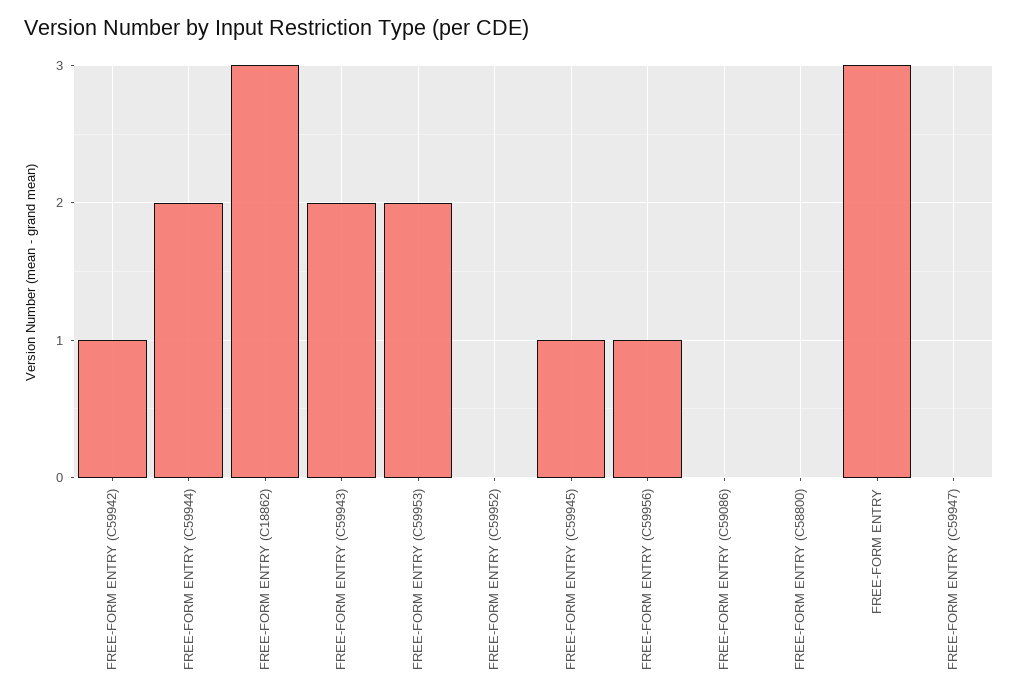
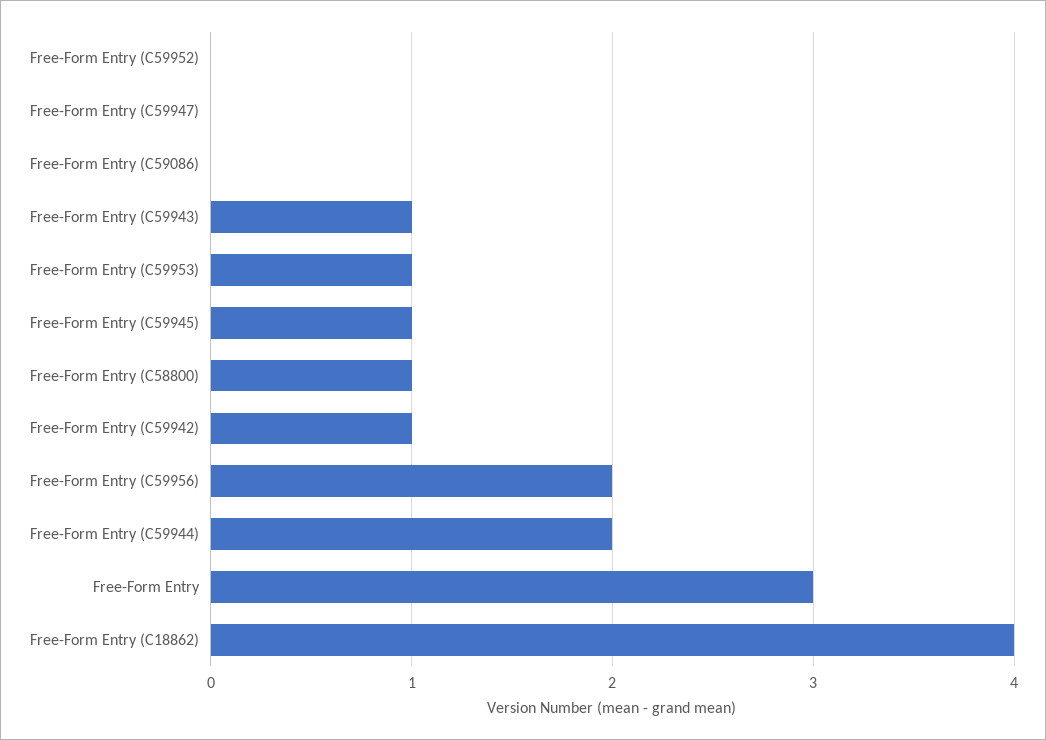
  {
    "FREE-FORM ENTRY (C59942)": 1,
    "FREE-FORM ENTRY (C59944)": 2,
-   "FREE-FORM ENTRY (C18862)": 3,
+   "FREE-FORM ENTRY (C18862)": 4,
-   "FREE-FORM ENTRY (C59943)": 2,
+   "FREE-FORM ENTRY (C59943)": 1,
-   "FREE-FORM ENTRY (C59953)": 2,
+   "FREE-FORM ENTRY (C59953)": 1,
    "FREE-FORM ENTRY (C59952)": 0,
    "FREE-FORM ENTRY (C59945)": 1,
-   "FREE-FORM ENTRY (C59956)": 1,
+   "FREE-FORM ENTRY (C59956)": 2,
    "FREE-FORM ENTRY (C59086)": 0,
-   "FREE-FORM ENTRY (C58800)": 0,
+   "FREE-FORM ENTRY (C58800)": 1,
    "FREE-FORM ENTRY": 3,
    "FREE-FORM ENTRY (C59947)": 0
  }

